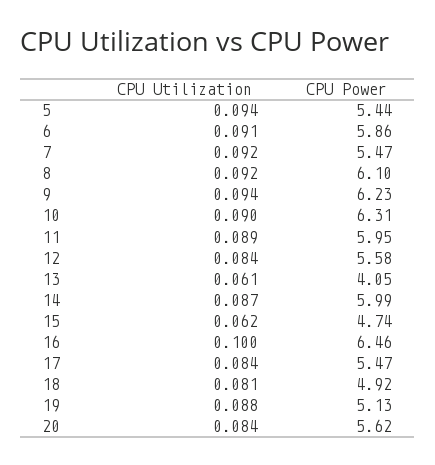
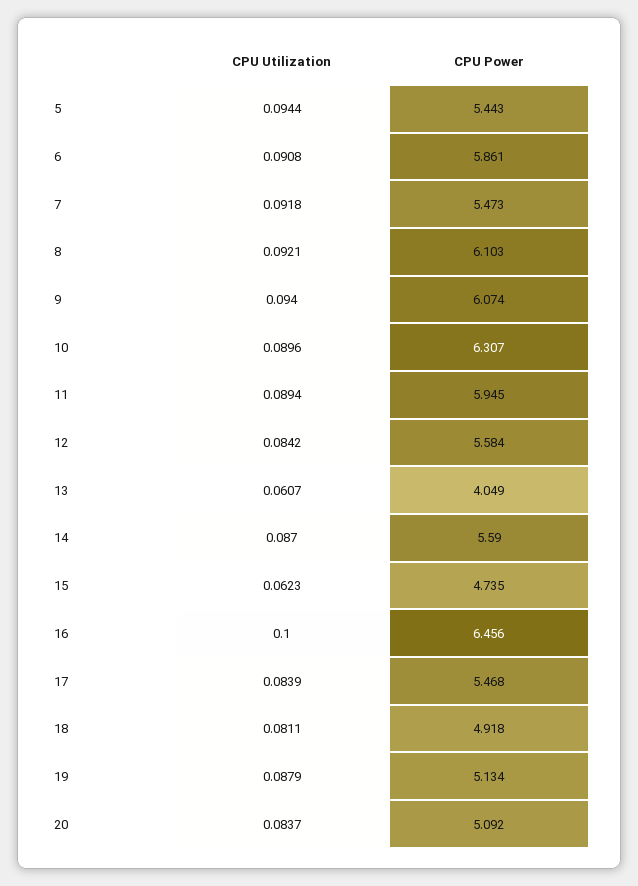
  {
    "CPU Utilization": {
      "5": 0.0944,
      "6": 0.0908,
      "7": 0.0918,
      "8": 0.0921,
      "9": 0.094,
      "10": 0.0896,
      "11": 0.0894,
      "12": 0.0842,
      "13": 0.0607,
      "14": 0.087,
      "15": 0.0623,
      "16": 0.1,
      "17": 0.0839,
      "18": 0.0811,
      "19": 0.0879,
      "20": 0.0837
    },
    "CPU Power": {
      "5": 5.443,
      "6": 5.861,
      "7": 5.473,
      "8": 6.103,
-     "9": 6.23,
+     "9": 6.074,
      "10": 6.307,
      "11": 5.945,
      "12": 5.584,
      "13": 4.049,
-     "14": 5.99,
+     "14": 5.59,
      "15": 4.735,
      "16": 6.456,
      "17": 5.468,
      "18": 4.918,
      "19": 5.134,
-     "20": 5.62
+     "20": 5.092
    }
  }

